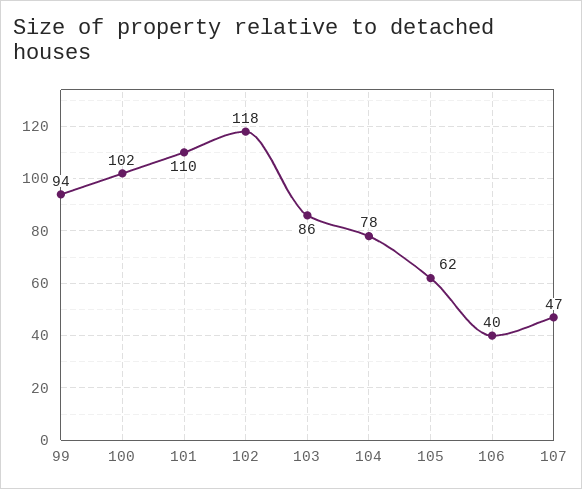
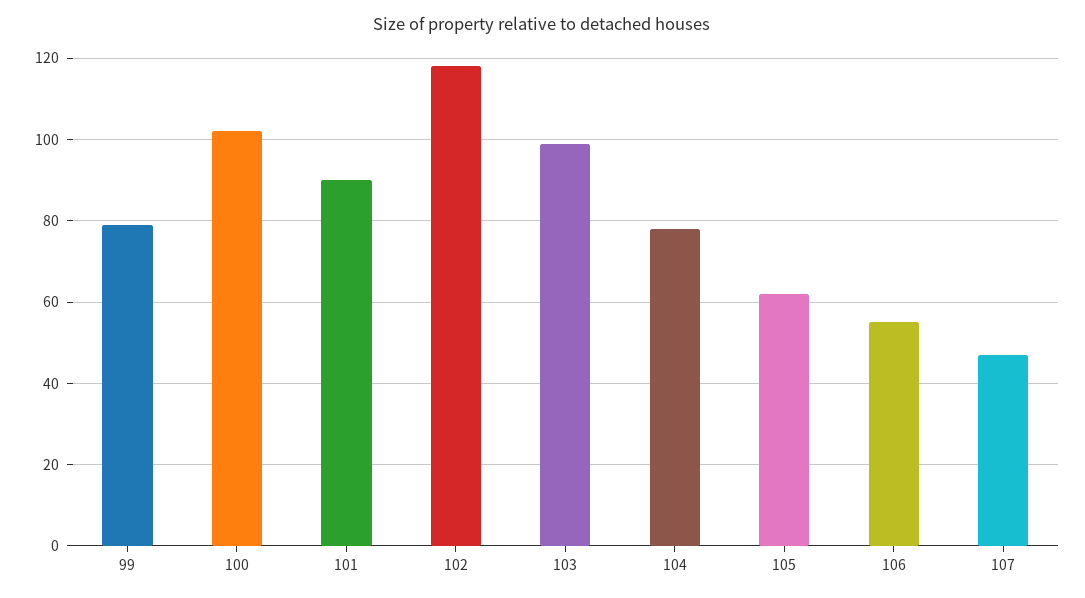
  {
-   "99": 94,
+   "99": 80,
    "100": 102,
-   "101": 110,
+   "101": 90,
    "102": 118,
-   "103": 86,
+   "103": 100,
    "104": 78,
    "105": 62,
-   "106": 40,
+   "106": 55,
    "107": 47
  }

